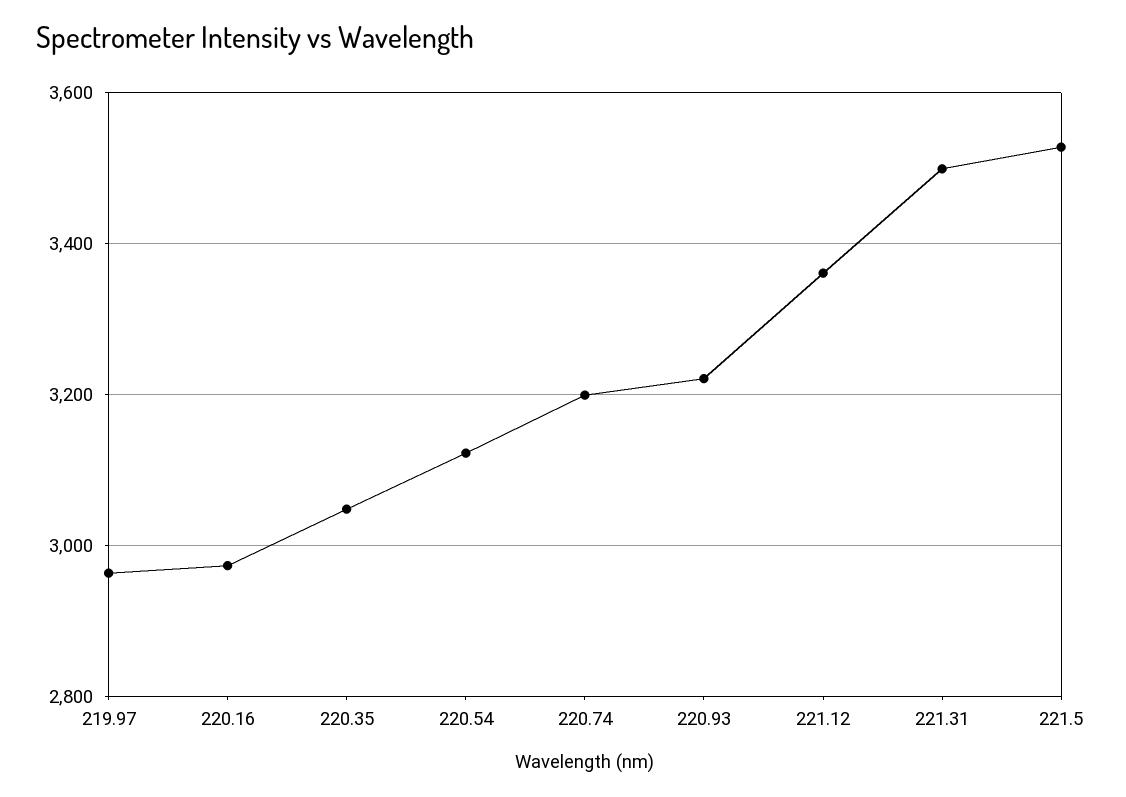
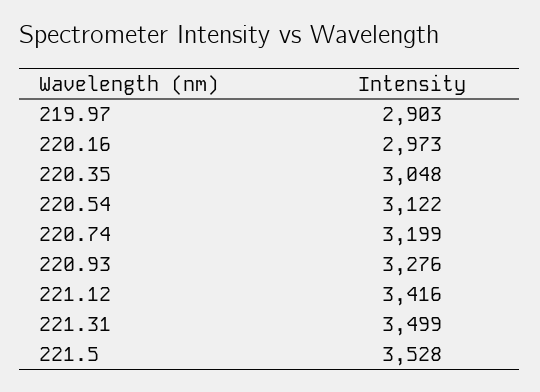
  {
-   "219.97": 2960,
+   "219.97": 2903,
    "220.16": 2973,
    "220.35": 3048,
    "220.54": 3122,
    "220.74": 3199,
-   "220.93": 3220,
+   "220.93": 3276,
-   "221.12": 3360,
+   "221.12": 3416,
    "221.31": 3499,
    "221.5": 3528
  }

